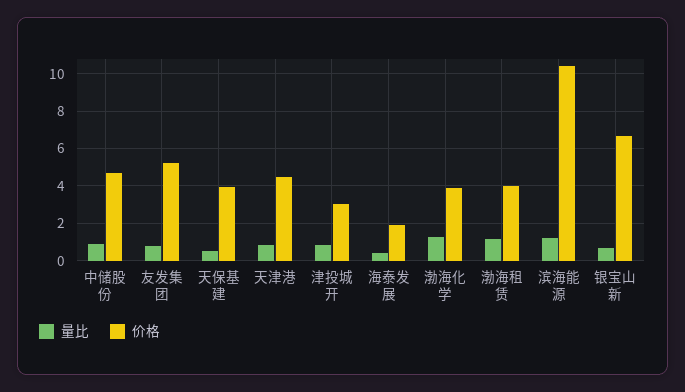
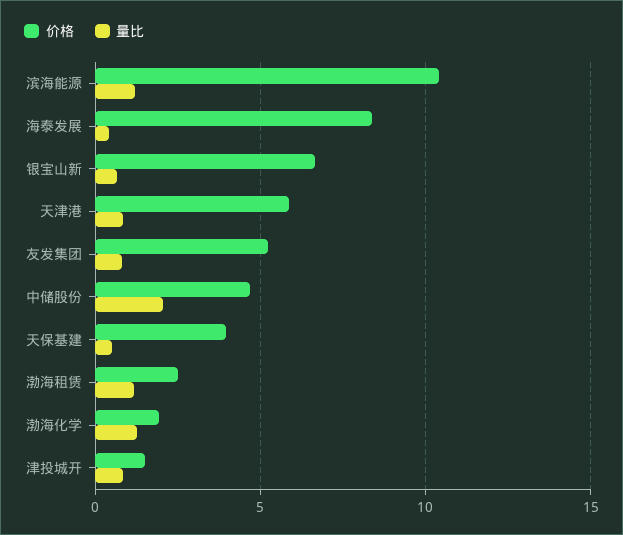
  {
    "量比": {
-     "中储股份": 1,
+     "中储股份": 2,
      "友发集团": 1,
      "天保基建": 0.5,
      "天津港": 1,
      "津投城开": 1,
      "海泰发展": 0.5,
      "渤海化学": 1.5,
      "渤海租赁": 1,
      "滨海能源": 1,
      "银宝山新": 0.5
    },
    "价格": {
      "中储股份": 4.5,
      "友发集团": 5,
      "天保基建": 4,
-     "天津港": 4.5,
+     "天津港": 6,
-     "津投城开": 3,
+     "津投城开": 1.5,
-     "海泰发展": 2,
+     "海泰发展": 8.5,
-     "渤海化学": 4,
+     "渤海化学": 2,
-     "渤海租赁": 4,
+     "渤海租赁": 2.5,
      "滨海能源": 10.5,
      "银宝山新": 6.5
    }
  }

